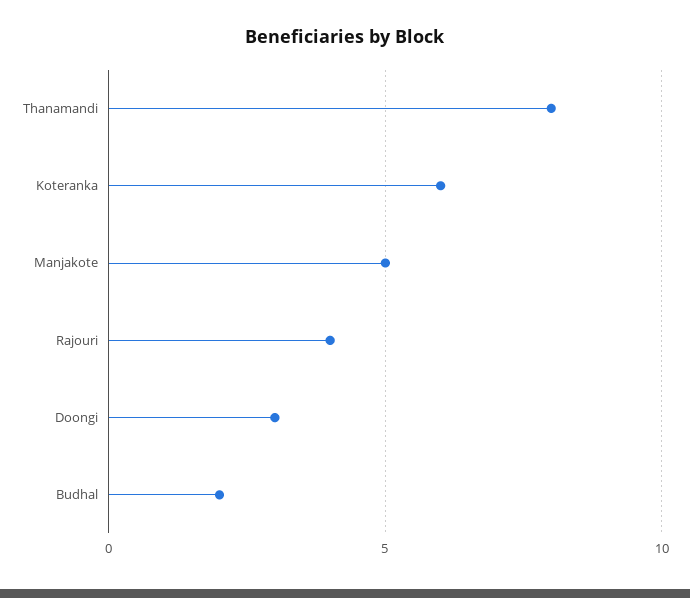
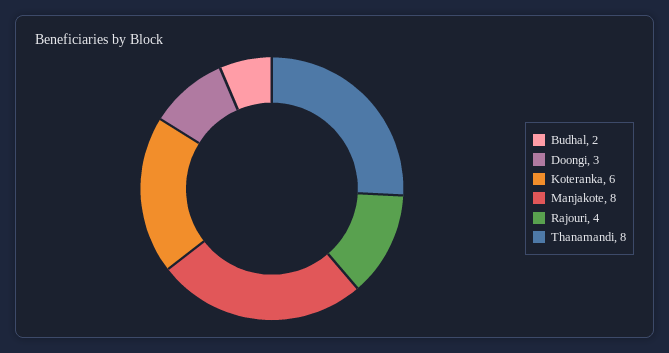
  {
    "Thanamandi": 8,
    "Koteranka": 6,
-   "Manjakote": 5,
+   "Manjakote": 8,
    "Rajouri": 4,
    "Doongi": 3,
    "Budhal": 2
  }

